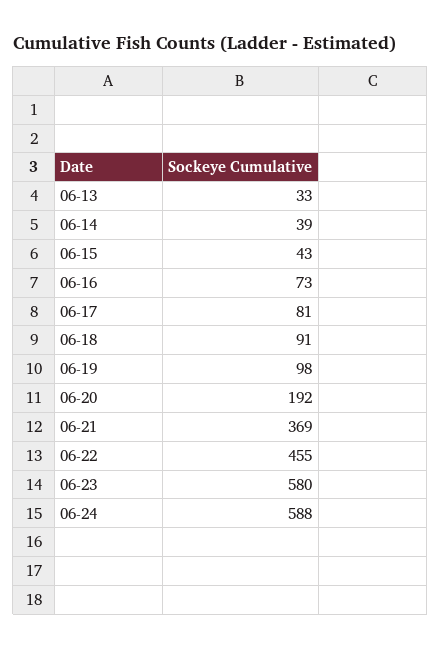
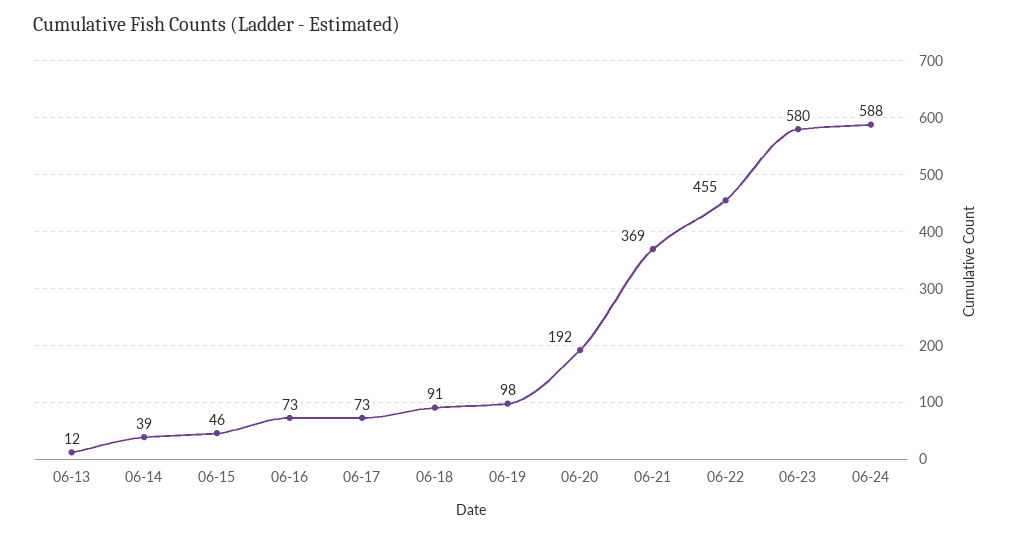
  {
-   "06-13": 33,
+   "06-13": 12,
    "06-14": 39,
-   "06-15": 43,
+   "06-15": 46,
    "06-16": 73,
-   "06-17": 81,
+   "06-17": 73,
    "06-18": 91,
    "06-19": 98,
    "06-20": 192,
    "06-21": 369,
    "06-22": 455,
    "06-23": 580,
    "06-24": 588
  }

